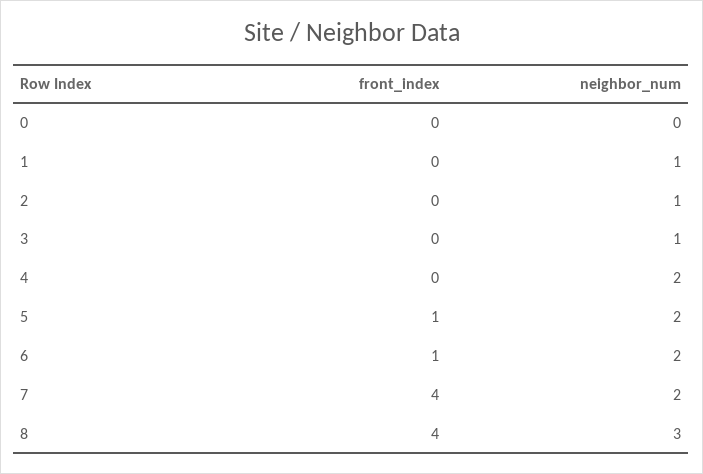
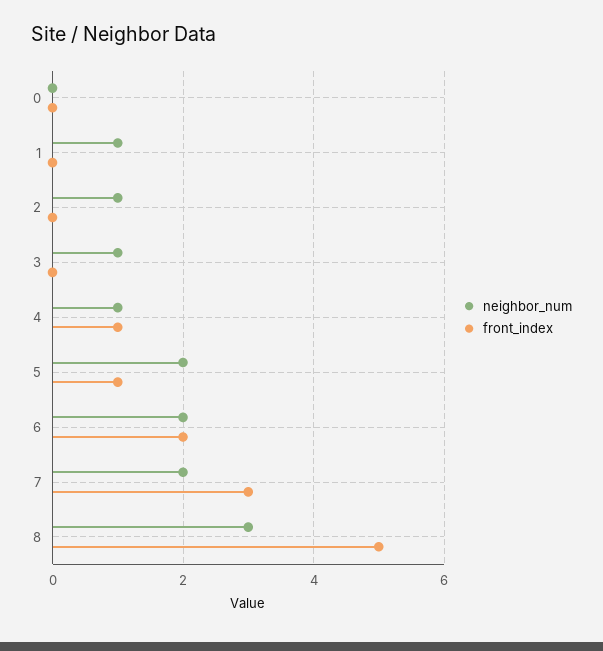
  {
    "front_index": {
      "0": 0,
      "1": 0,
      "2": 0,
      "3": 0,
-     "4": 0,
+     "4": 1,
      "5": 1,
-     "6": 1,
+     "6": 2,
-     "7": 4,
+     "7": 3,
-     "8": 4
+     "8": 5
    },
    "neighbor_num": {
      "0": 0,
      "1": 1,
      "2": 1,
      "3": 1,
-     "4": 2,
+     "4": 1,
      "5": 2,
      "6": 2,
      "7": 2,
      "8": 3
    }
  }

